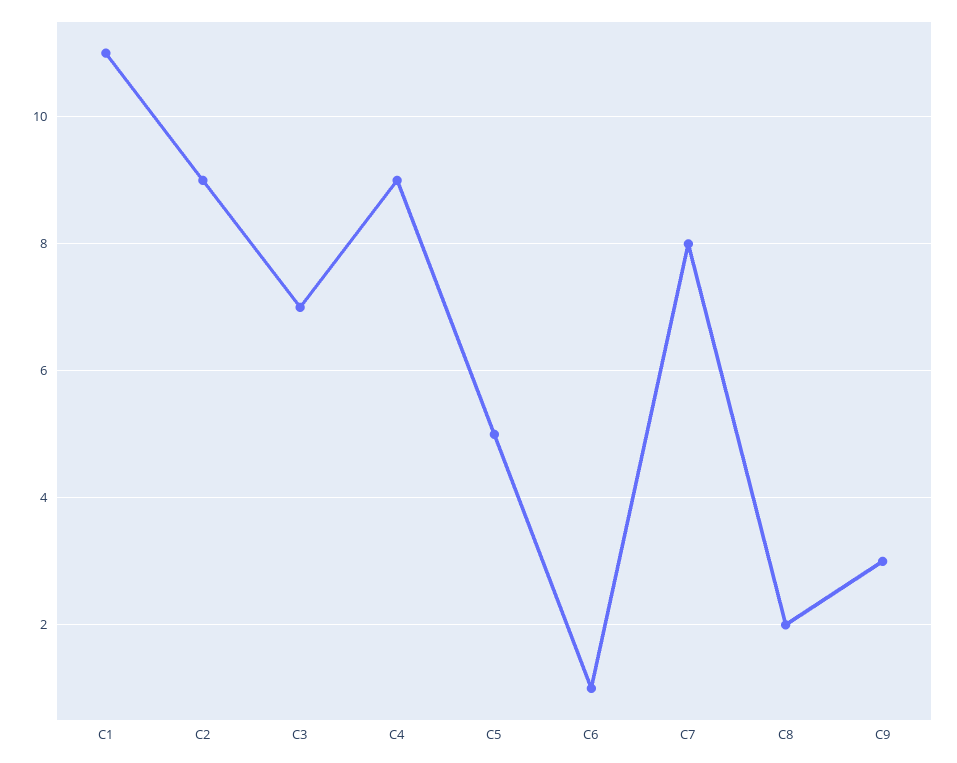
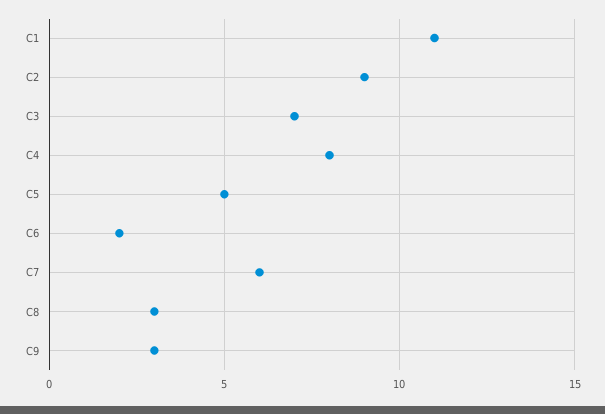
  {
    "C1": 11,
    "C2": 9,
    "C3": 7,
-   "C4": 9,
+   "C4": 8,
    "C5": 5,
-   "C6": 1,
+   "C6": 2,
-   "C7": 8,
+   "C7": 6,
-   "C8": 2,
+   "C8": 3,
    "C9": 3
  }

